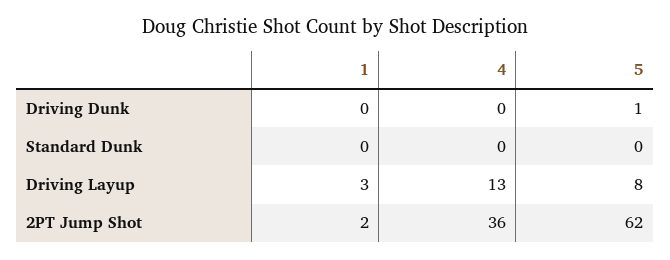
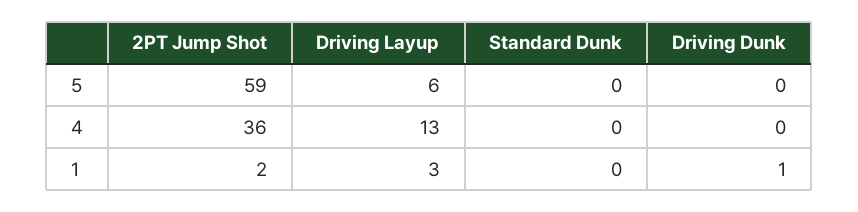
  {
    "1": {
-     "Driving Dunk": 0,
+     "Driving Dunk": 1,
      "Standard Dunk": 0,
      "Driving Layup": 3,
      "2PT Jump Shot": 2
    },
    "4": {
      "Driving Dunk": 0,
      "Standard Dunk": 0,
      "Driving Layup": 13,
      "2PT Jump Shot": 36
    },
    "5": {
-     "Driving Dunk": 1,
+     "Driving Dunk": 0,
      "Standard Dunk": 0,
-     "Driving Layup": 8,
+     "Driving Layup": 6,
-     "2PT Jump Shot": 62
+     "2PT Jump Shot": 59
    }
  }

